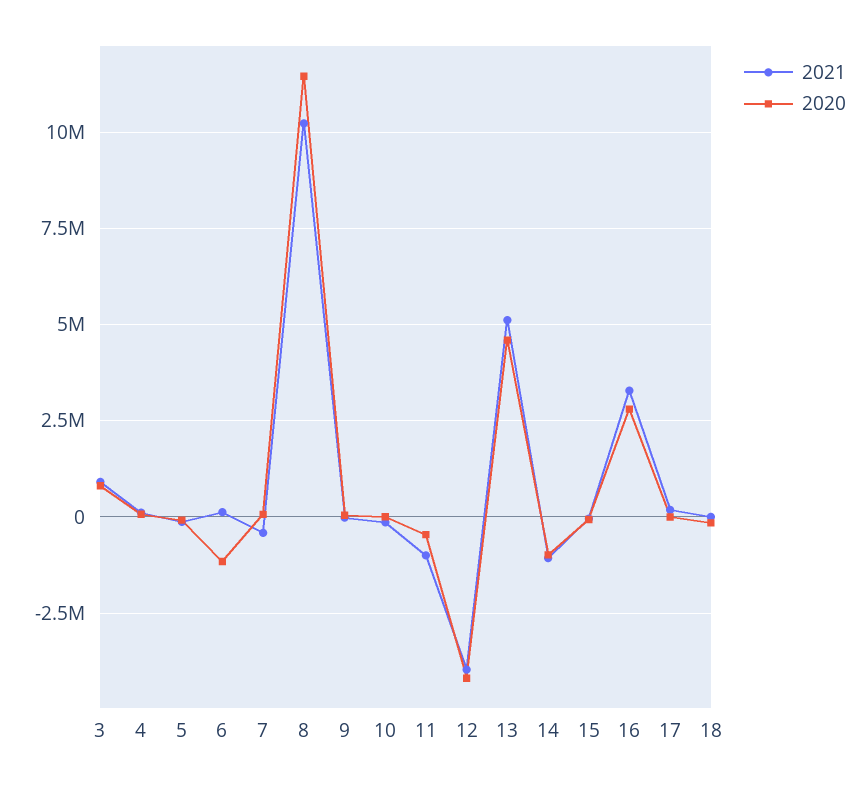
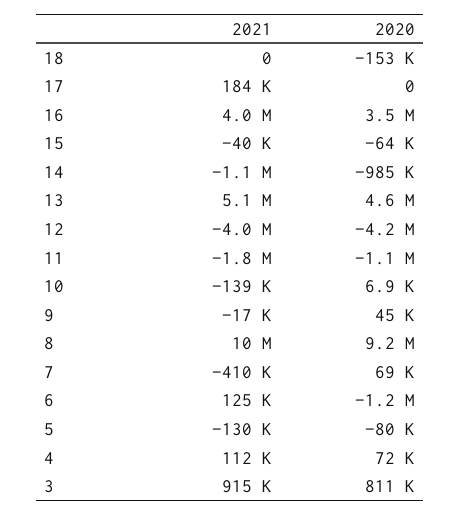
  {
    "2021": {
      "3": 915000,
      "4": 112000,
      "5": -130000,
      "6": 125000,
      "7": -410000,
      "8": 10000000,
      "9": -17000,
      "10": -139000,
-     "11": -1000000,
+     "11": -1800000,
      "12": -4000000,
      "13": 5100000,
      "14": -1100000,
      "15": -40000,
-     "16": 3250000,
+     "16": 4000000,
      "17": 184000,
      "18": 0
    },
    "2020": {
      "3": 811000,
      "4": 72000,
      "5": -80000,
      "6": -1200000,
      "7": 69000,
-     "8": 11500000,
+     "8": 9200000,
      "9": 45000,
      "10": 6900,
-     "11": -500000,
+     "11": -1100000,
      "12": -4200000,
      "13": 4600000,
      "14": -985000,
      "15": -64000,
-     "16": 2750000,
+     "16": 3500000,
      "17": 0,
      "18": -153000
    }
  }

